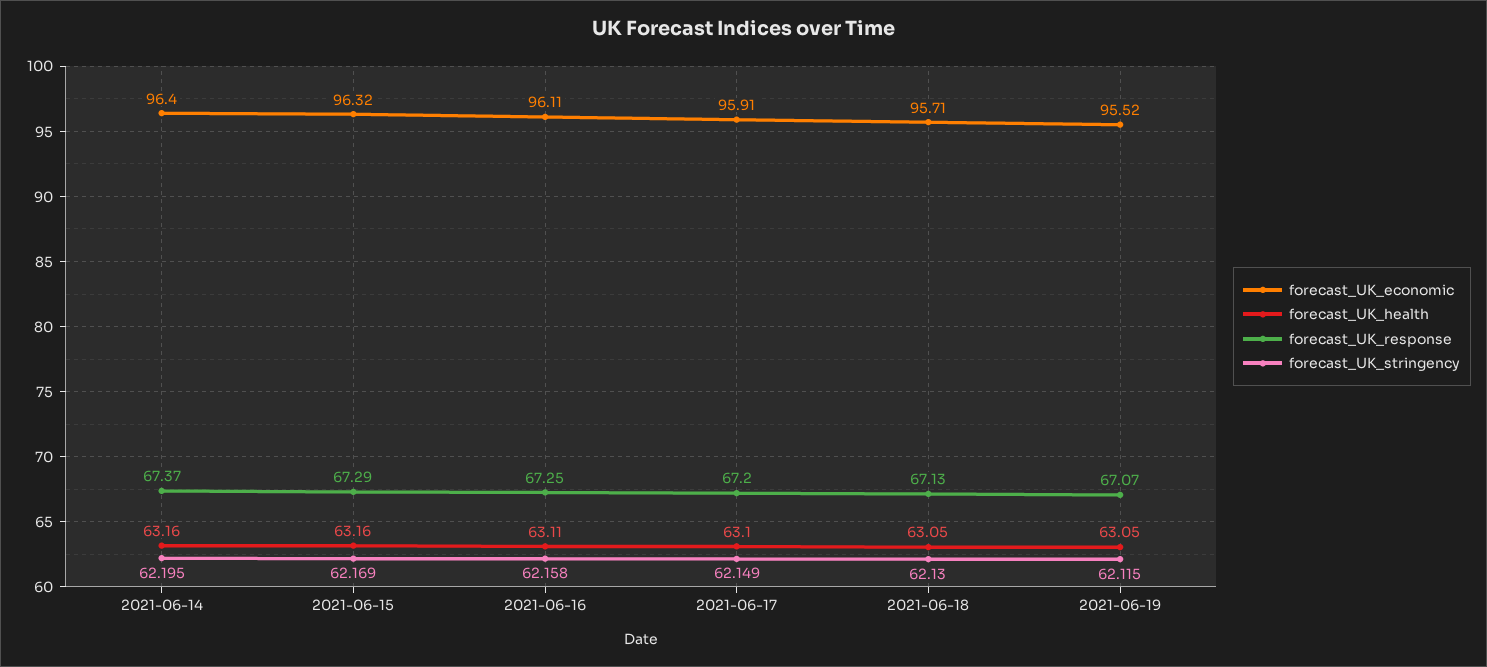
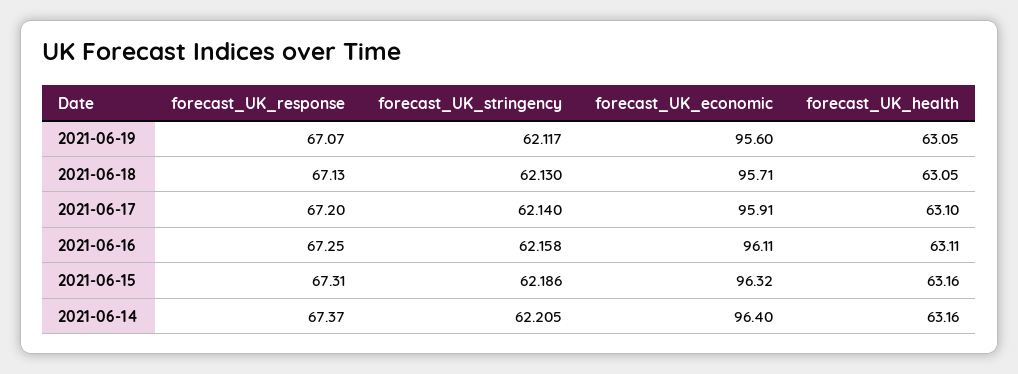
  {
    "forecast_UK_economic": {
      "2021-06-14": 96.4,
      "2021-06-15": 96.32,
      "2021-06-16": 96.11,
      "2021-06-17": 95.91,
      "2021-06-18": 95.71,
-     "2021-06-19": 95.52
+     "2021-06-19": 95.6
    },
    "forecast_UK_health": {
      "2021-06-14": 63.16,
      "2021-06-15": 63.16,
      "2021-06-16": 63.11,
      "2021-06-17": 63.1,
      "2021-06-18": 63.05,
      "2021-06-19": 63.05
    },
    "forecast_UK_response": {
      "2021-06-14": 67.37,
-     "2021-06-15": 67.29,
+     "2021-06-15": 67.31,
      "2021-06-16": 67.25,
      "2021-06-17": 67.2,
      "2021-06-18": 67.13,
      "2021-06-19": 67.07
    },
    "forecast_UK_stringency": {
-     "2021-06-14": 62.195,
+     "2021-06-14": 62.205,
-     "2021-06-15": 62.169,
+     "2021-06-15": 62.186,
      "2021-06-16": 62.158,
-     "2021-06-17": 62.149,
+     "2021-06-17": 62.14,
      "2021-06-18": 62.13,
-     "2021-06-19": 62.115
+     "2021-06-19": 62.117
    }
  }

